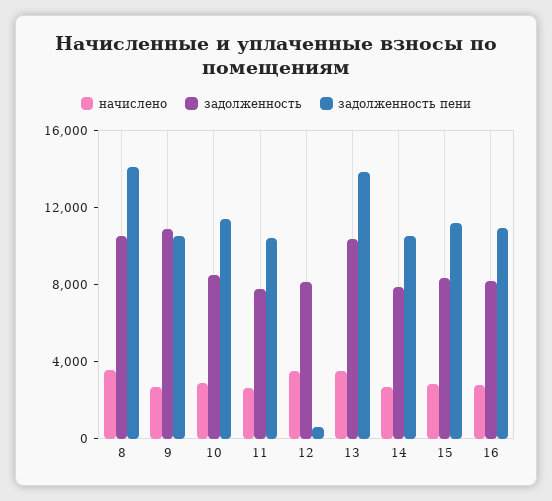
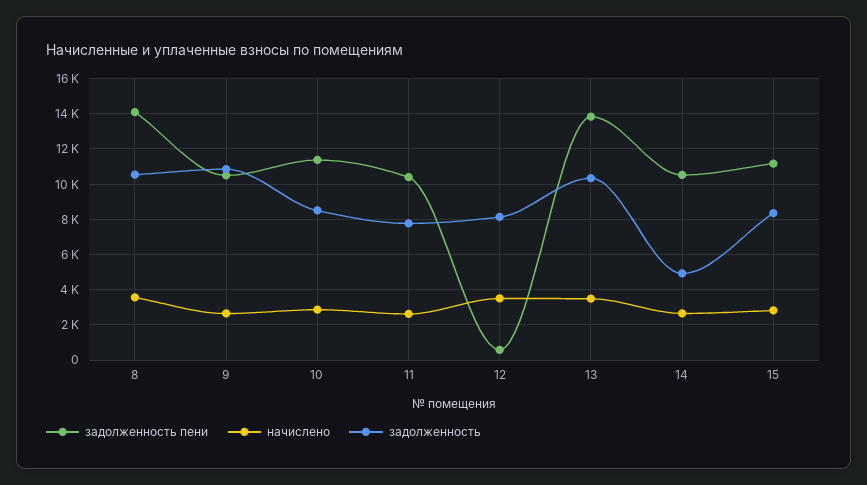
  {
    "начислено": {
      "8": 3500,
      "9": 2500,
      "10": 3000,
      "11": 2500,
      "12": 3500,
      "13": 3500,
      "14": 2500,
-     "15": 3000,
+     "15": 3000
-     "16": 3000
    },
    "задолженность": {
      "8": 10500,
      "9": 11000,
      "10": 8500,
      "11": 8000,
      "12": 8000,
      "13": 10500,
-     "14": 8000,
+     "14": 5000,
-     "15": 8500,
+     "15": 8500
-     "16": 8000
    },
    "задолженность пени": {
      "8": 14000,
      "9": 10500,
      "10": 11500,
      "11": 10500,
      "12": 500,
      "13": 14000,
      "14": 10500,
-     "15": 11000,
+     "15": 11000
-     "16": 11000
    }
  }

